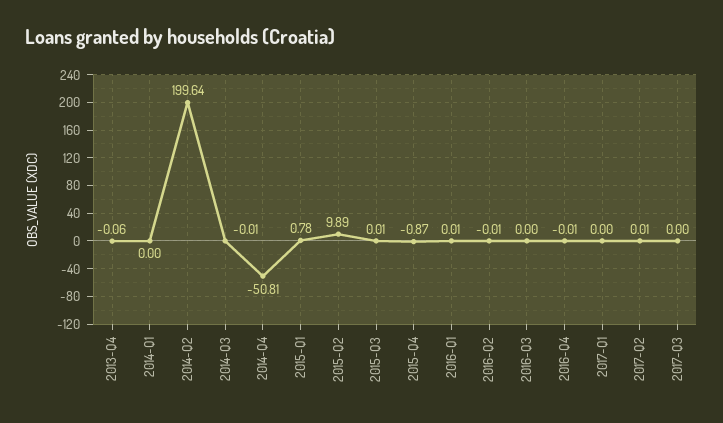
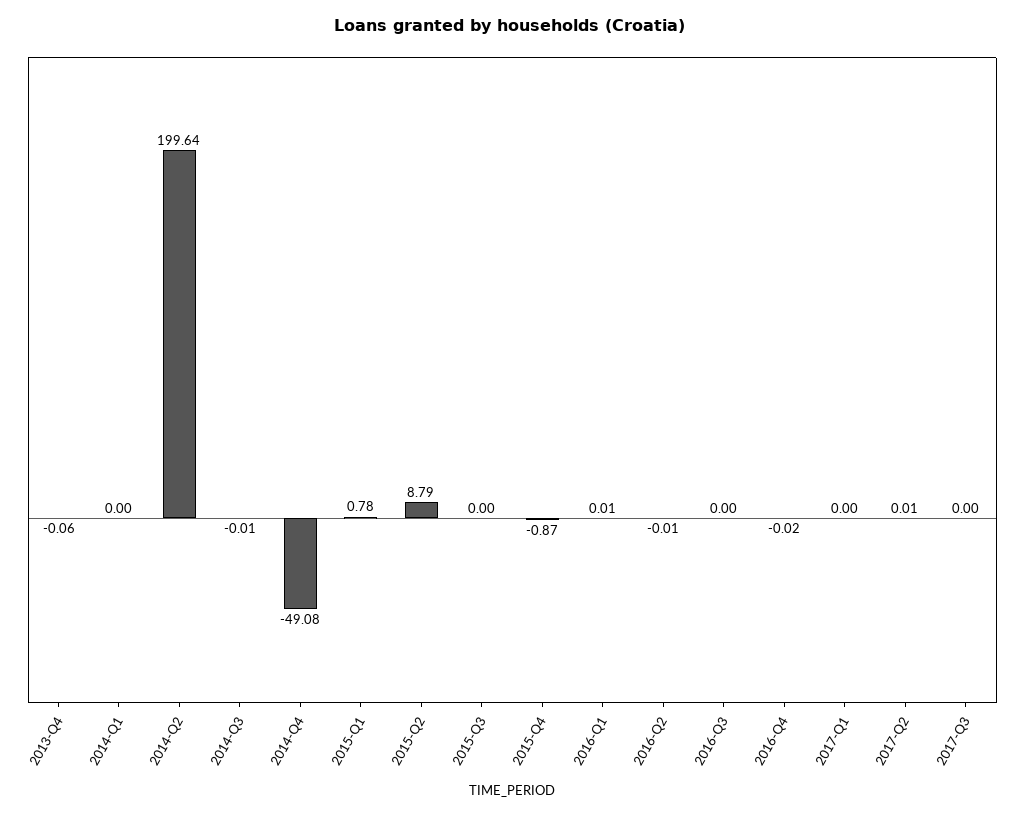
  {
    "2013-Q4": -0.06,
    "2014-Q1": 0,
    "2014-Q2": 199.64,
    "2014-Q3": -0.01,
-   "2014-Q4": -50.81,
+   "2014-Q4": -49.08,
    "2015-Q1": 0.78,
-   "2015-Q2": 9.89,
+   "2015-Q2": 8.79,
-   "2015-Q3": 0.01,
+   "2015-Q3": 0,
    "2015-Q4": -0.87,
    "2016-Q1": 0.01,
    "2016-Q2": -0.01,
    "2016-Q3": 0,
-   "2016-Q4": -0.01,
+   "2016-Q4": -0.02,
    "2017-Q1": 0,
    "2017-Q2": 0.01,
    "2017-Q3": 0
  }

